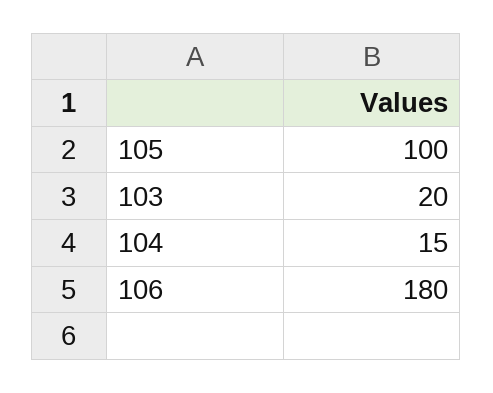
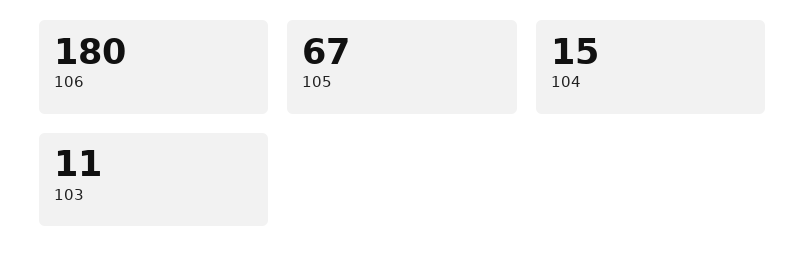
  {
-   "105": 100,
+   "105": 67,
-   "103": 20,
+   "103": 11,
    "104": 15,
    "106": 180
  }

